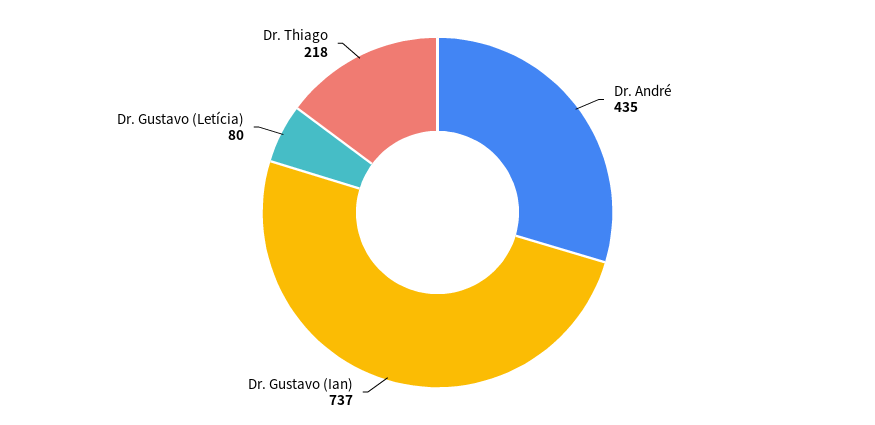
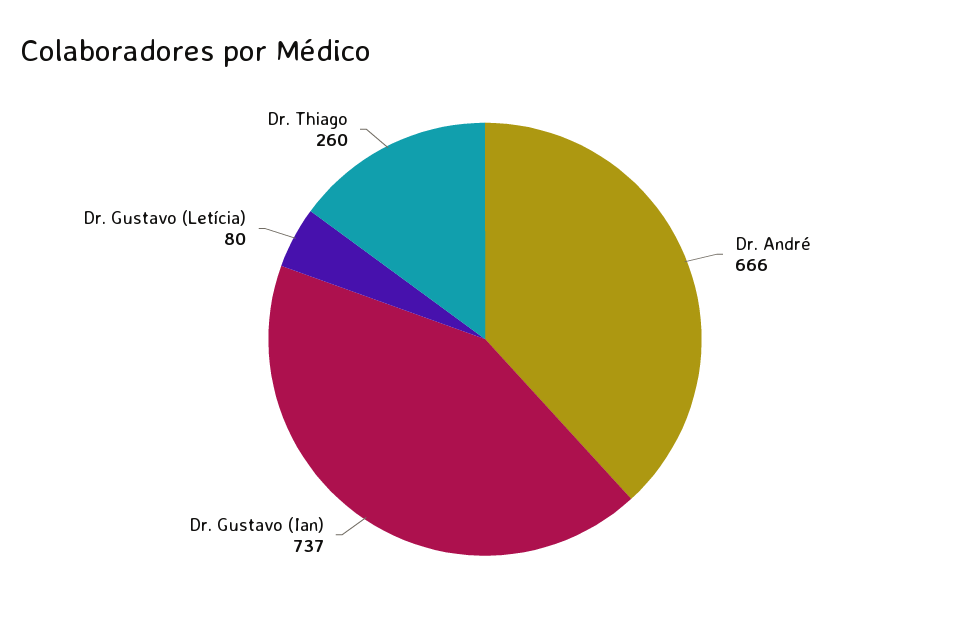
  {
-   "Dr. André": 435,
+   "Dr. André": 666,
    "Dr. Gustavo (Ian)": 737,
    "Dr. Gustavo (Letícia)": 80,
-   "Dr. Thiago": 218
+   "Dr. Thiago": 260
  }

